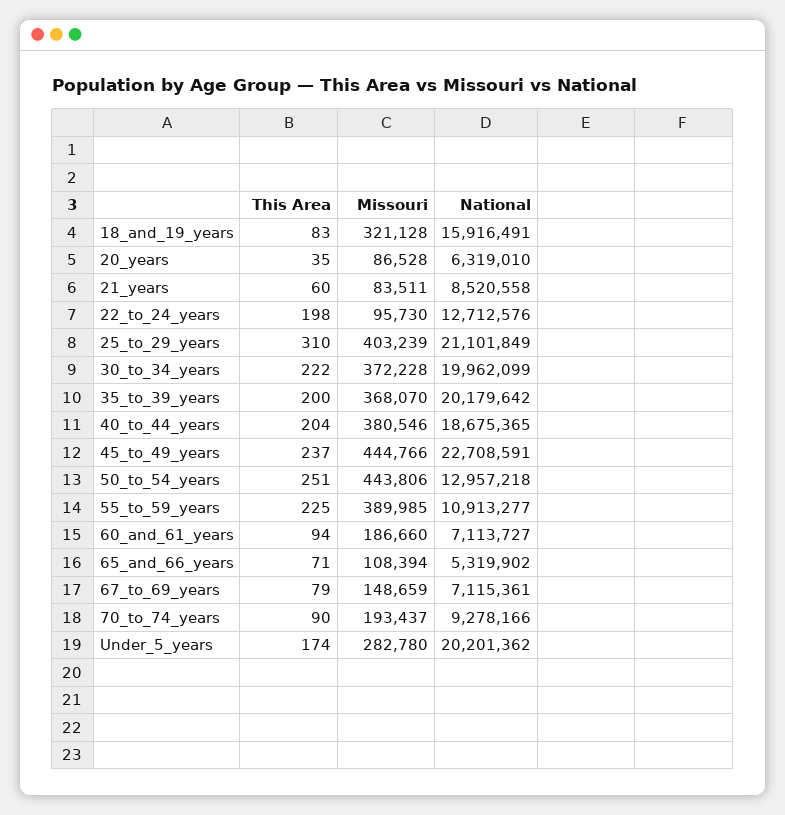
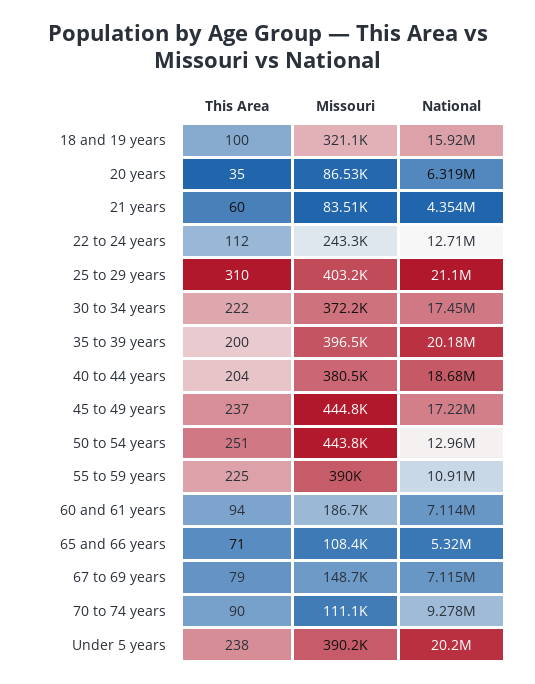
  {
    "This Area": {
-     "18_and_19_years": 83,
+     "18_and_19_years": 100,
      "20_years": 35,
      "21_years": 60,
-     "22_to_24_years": 198,
+     "22_to_24_years": 112,
      "25_to_29_years": 310,
      "30_to_34_years": 222,
      "35_to_39_years": 200,
      "40_to_44_years": 204,
      "45_to_49_years": 237,
      "50_to_54_years": 251,
      "55_to_59_years": 225,
      "60_and_61_years": 94,
      "65_and_66_years": 71,
      "67_to_69_years": 79,
      "70_to_74_years": 90,
-     "Under_5_years": 174
+     "Under_5_years": 238
    },
    "Missouri": {
      "18_and_19_years": 321128,
      "20_years": 86528,
      "21_years": 83511,
-     "22_to_24_years": 95730,
+     "22_to_24_years": 243300,
      "25_to_29_years": 403239,
      "30_to_34_years": 372228,
-     "35_to_39_years": 368070,
+     "35_to_39_years": 396500,
      "40_to_44_years": 380546,
      "45_to_49_years": 444766,
      "50_to_54_years": 443806,
      "55_to_59_years": 389985,
      "60_and_61_years": 186660,
      "65_and_66_years": 108394,
      "67_to_69_years": 148659,
-     "70_to_74_years": 193437,
+     "70_to_74_years": 111100,
-     "Under_5_years": 282780
+     "Under_5_years": 390200
    },
    "National": {
      "18_and_19_years": 15916491,
      "20_years": 6319010,
-     "21_years": 8520558,
+     "21_years": 4354000,
      "22_to_24_years": 12712576,
      "25_to_29_years": 21101849,
-     "30_to_34_years": 19962099,
+     "30_to_34_years": 17450000,
      "35_to_39_years": 20179642,
      "40_to_44_years": 18675365,
-     "45_to_49_years": 22708591,
+     "45_to_49_years": 17220000,
      "50_to_54_years": 12957218,
      "55_to_59_years": 10913277,
      "60_and_61_years": 7113727,
      "65_and_66_years": 5319902,
      "67_to_69_years": 7115361,
      "70_to_74_years": 9278166,
      "Under_5_years": 20201362
    }
  }

